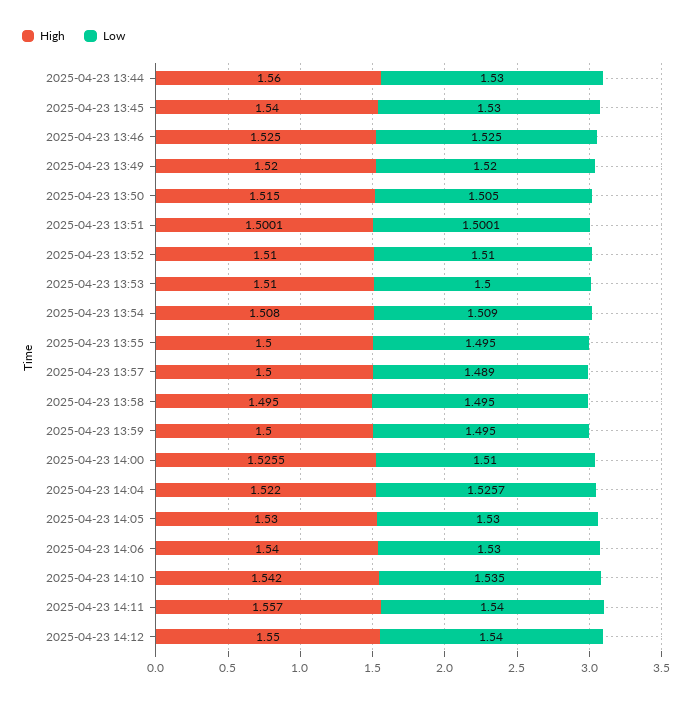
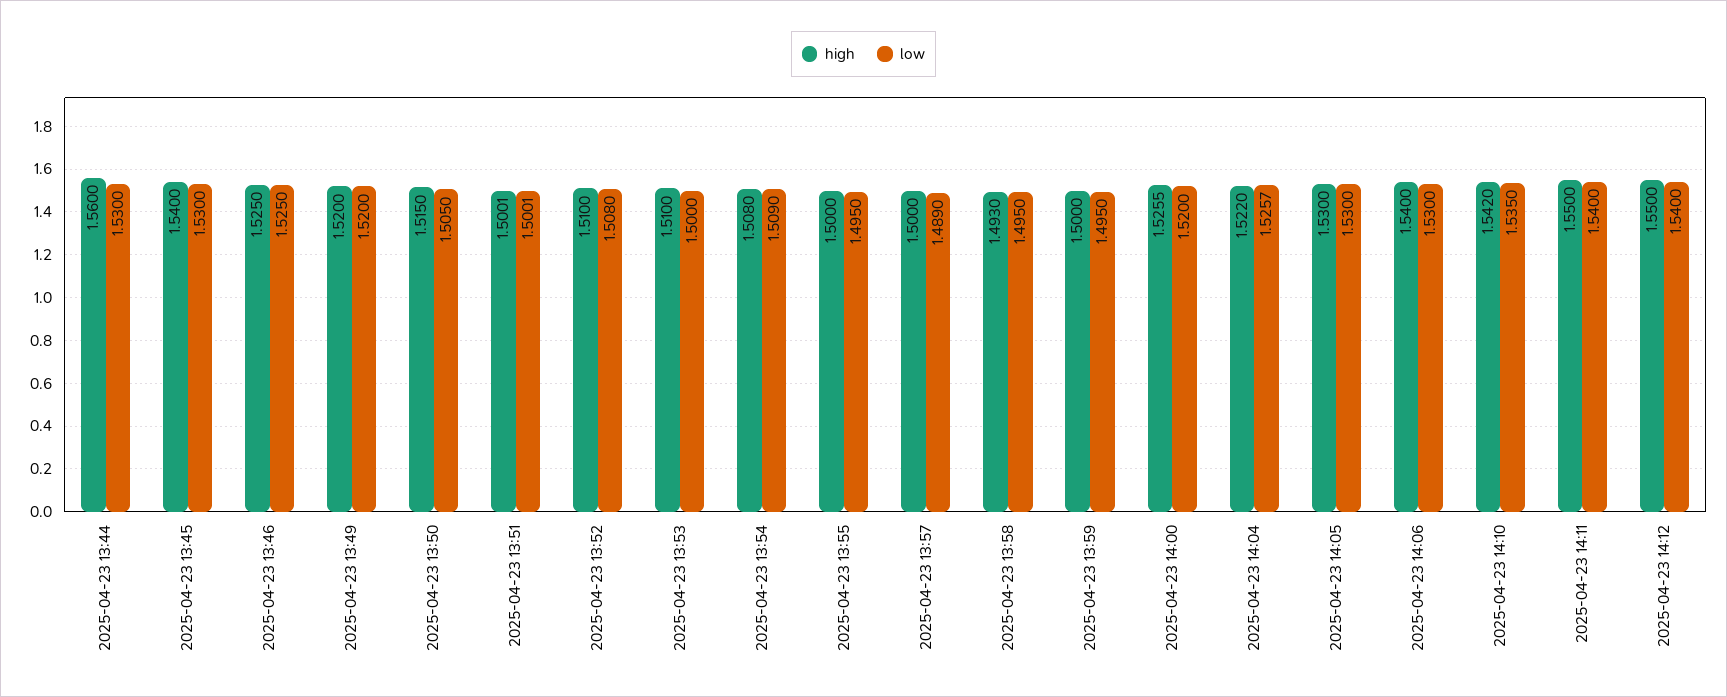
  {
    "High": {
      "2025-04-23 13:44": 1.56,
      "2025-04-23 13:45": 1.54,
      "2025-04-23 13:46": 1.525,
      "2025-04-23 13:49": 1.52,
      "2025-04-23 13:50": 1.515,
      "2025-04-23 13:51": 1.5001,
      "2025-04-23 13:52": 1.51,
      "2025-04-23 13:53": 1.51,
      "2025-04-23 13:54": 1.508,
      "2025-04-23 13:55": 1.5,
      "2025-04-23 13:57": 1.5,
-     "2025-04-23 13:58": 1.495,
+     "2025-04-23 13:58": 1.493,
      "2025-04-23 13:59": 1.5,
      "2025-04-23 14:00": 1.5255,
      "2025-04-23 14:04": 1.522,
      "2025-04-23 14:05": 1.53,
      "2025-04-23 14:06": 1.54,
      "2025-04-23 14:10": 1.542,
-     "2025-04-23 14:11": 1.557,
+     "2025-04-23 14:11": 1.55,
      "2025-04-23 14:12": 1.55
    },
    "Low": {
      "2025-04-23 13:44": 1.53,
      "2025-04-23 13:45": 1.53,
      "2025-04-23 13:46": 1.525,
      "2025-04-23 13:49": 1.52,
      "2025-04-23 13:50": 1.505,
      "2025-04-23 13:51": 1.5001,
-     "2025-04-23 13:52": 1.51,
+     "2025-04-23 13:52": 1.508,
      "2025-04-23 13:53": 1.5,
      "2025-04-23 13:54": 1.509,
      "2025-04-23 13:55": 1.495,
      "2025-04-23 13:57": 1.489,
      "2025-04-23 13:58": 1.495,
      "2025-04-23 13:59": 1.495,
-     "2025-04-23 14:00": 1.51,
+     "2025-04-23 14:00": 1.52,
      "2025-04-23 14:04": 1.5257,
      "2025-04-23 14:05": 1.53,
      "2025-04-23 14:06": 1.53,
      "2025-04-23 14:10": 1.535,
      "2025-04-23 14:11": 1.54,
      "2025-04-23 14:12": 1.54
    }
  }

